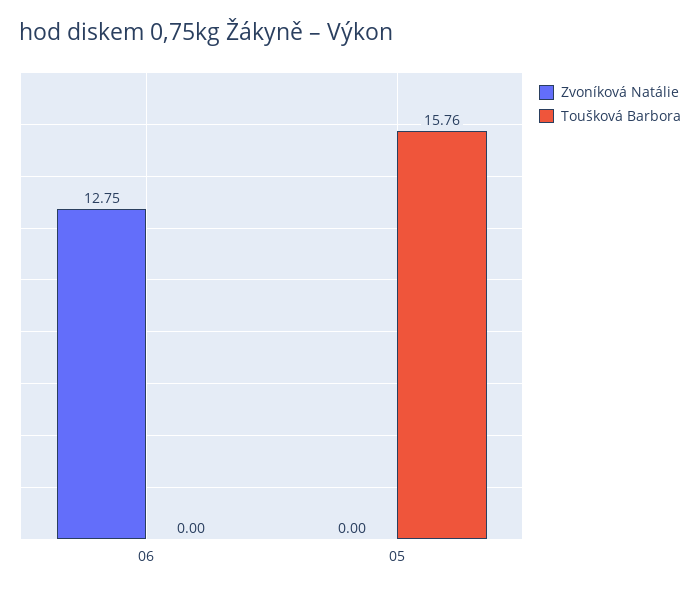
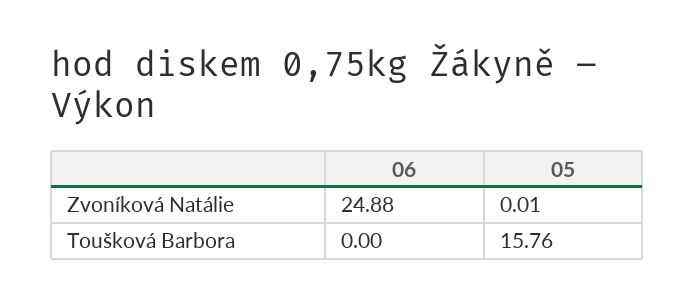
  {
    "Zvoníková Natálie": {
-     "06": 12.75,
+     "06": 24.88,
-     "05": 0
+     "05": 0.01
    },
    "Toušková Barbora": {
      "06": 0,
      "05": 15.76
    }
  }

